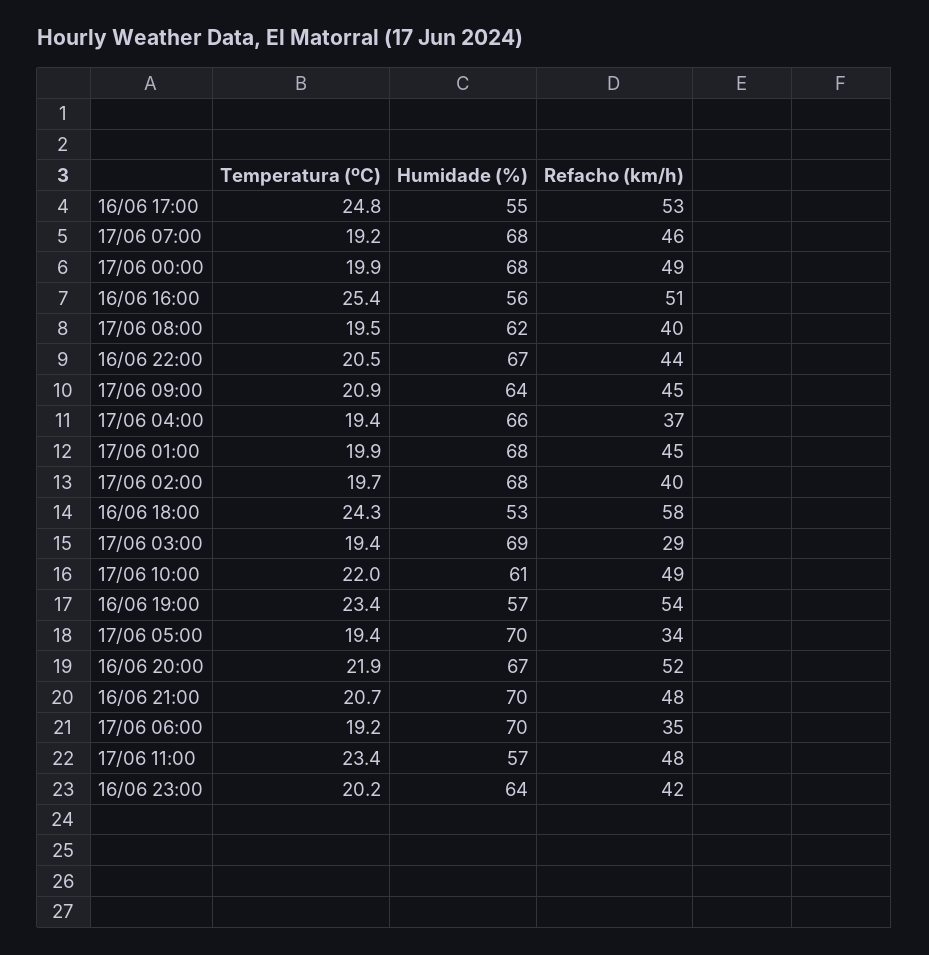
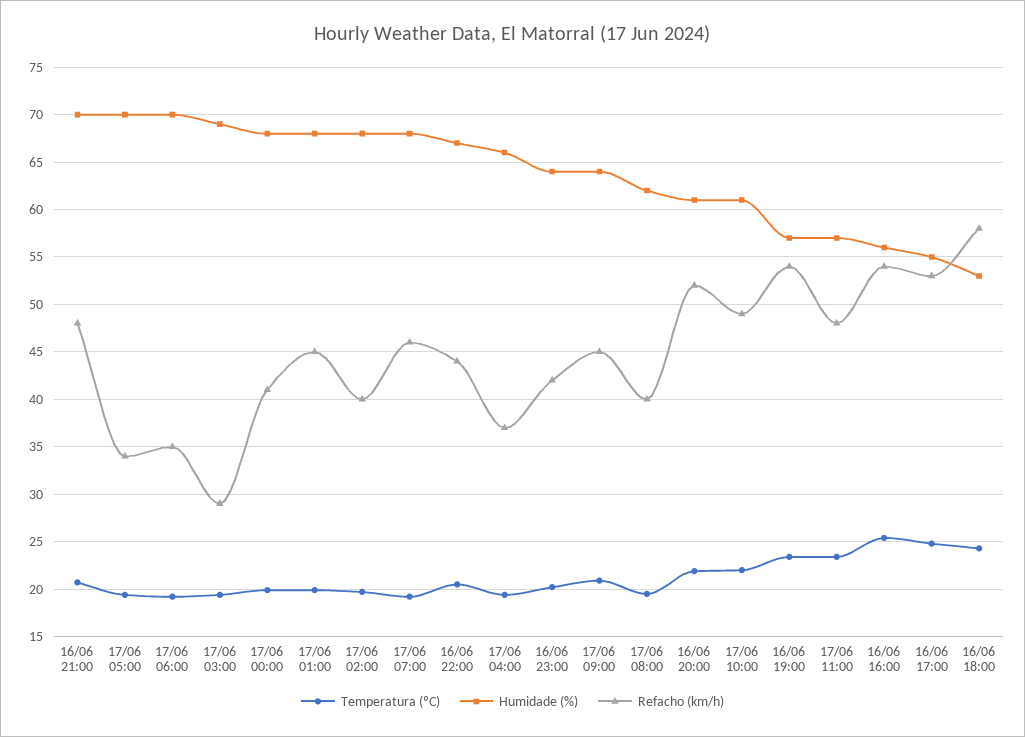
  {
    "Temperatura (ºC)": {
      "16/06 17:00": 24.8,
      "17/06 07:00": 19.2,
      "17/06 00:00": 19.9,
      "16/06 16:00": 25.4,
      "17/06 08:00": 19.5,
      "16/06 22:00": 20.5,
      "17/06 09:00": 20.9,
      "17/06 04:00": 19.4,
      "17/06 01:00": 19.9,
      "17/06 02:00": 19.7,
      "16/06 18:00": 24.3,
      "17/06 03:00": 19.4,
      "17/06 10:00": 22,
      "16/06 19:00": 23.4,
      "17/06 05:00": 19.4,
      "16/06 20:00": 21.9,
      "16/06 21:00": 20.7,
      "17/06 06:00": 19.2,
      "17/06 11:00": 23.4,
      "16/06 23:00": 20.2
    },
    "Humidade (%)": {
      "16/06 17:00": 55,
      "17/06 07:00": 68,
      "17/06 00:00": 68,
      "16/06 16:00": 56,
      "17/06 08:00": 62,
      "16/06 22:00": 67,
      "17/06 09:00": 64,
      "17/06 04:00": 66,
      "17/06 01:00": 68,
      "17/06 02:00": 68,
      "16/06 18:00": 53,
      "17/06 03:00": 69,
      "17/06 10:00": 61,
      "16/06 19:00": 57,
      "17/06 05:00": 70,
-     "16/06 20:00": 67,
+     "16/06 20:00": 61,
      "16/06 21:00": 70,
      "17/06 06:00": 70,
      "17/06 11:00": 57,
      "16/06 23:00": 64
    },
    "Refacho (km/h)": {
      "16/06 17:00": 53,
      "17/06 07:00": 46,
-     "17/06 00:00": 49,
+     "17/06 00:00": 41,
-     "16/06 16:00": 51,
+     "16/06 16:00": 54,
      "17/06 08:00": 40,
      "16/06 22:00": 44,
      "17/06 09:00": 45,
      "17/06 04:00": 37,
      "17/06 01:00": 45,
      "17/06 02:00": 40,
      "16/06 18:00": 58,
      "17/06 03:00": 29,
      "17/06 10:00": 49,
      "16/06 19:00": 54,
      "17/06 05:00": 34,
      "16/06 20:00": 52,
      "16/06 21:00": 48,
      "17/06 06:00": 35,
      "17/06 11:00": 48,
      "16/06 23:00": 42
    }
  }

